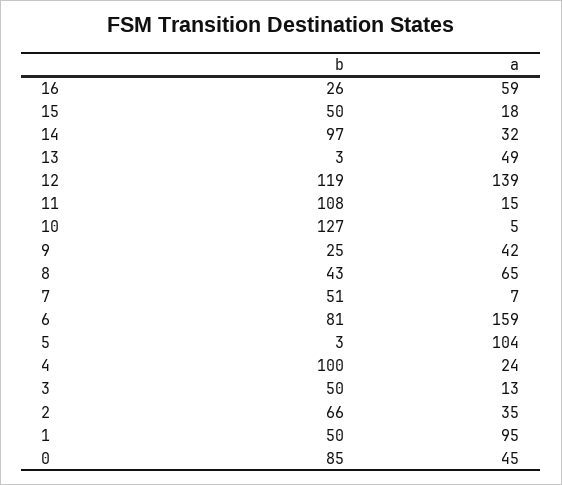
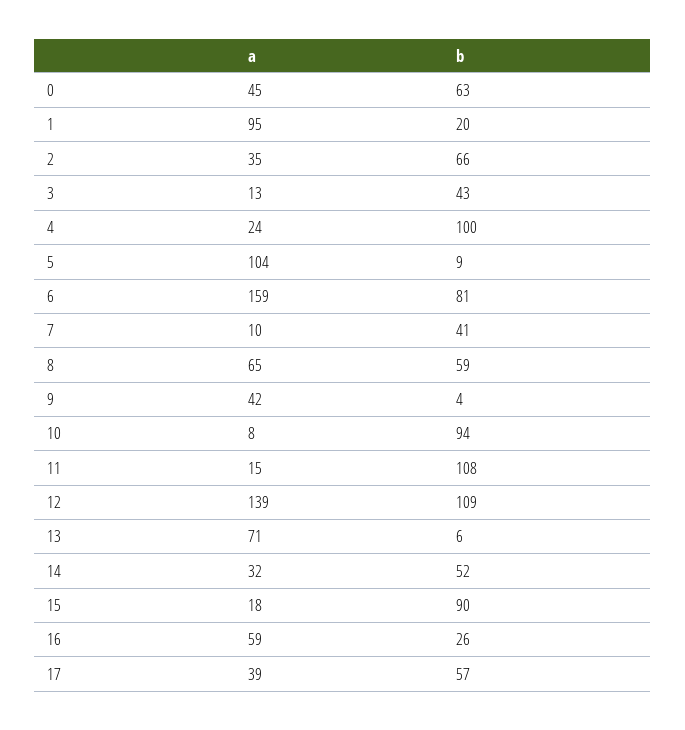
  {
    "b": {
      "16": 26,
-     "15": 50,
+     "15": 90,
-     "14": 97,
+     "14": 52,
-     "13": 3,
+     "13": 6,
-     "12": 119,
+     "12": 109,
      "11": 108,
-     "10": 127,
+     "10": 94,
-     "9": 25,
+     "9": 4,
-     "8": 43,
+     "8": 59,
-     "7": 51,
+     "7": 41,
      "6": 81,
-     "5": 3,
+     "5": 9,
      "4": 100,
-     "3": 50,
+     "3": 43,
      "2": 66,
-     "1": 50,
+     "1": 20,
-     "0": 85
+     "0": 63,
+     "17": 57
    },
    "a": {
      "16": 59,
      "15": 18,
      "14": 32,
-     "13": 49,
+     "13": 71,
      "12": 139,
      "11": 15,
-     "10": 5,
+     "10": 8,
      "9": 42,
      "8": 65,
-     "7": 7,
+     "7": 10,
      "6": 159,
      "5": 104,
      "4": 24,
      "3": 13,
      "2": 35,
      "1": 95,
-     "0": 45
+     "0": 45,
+     "17": 39
    }
  }

